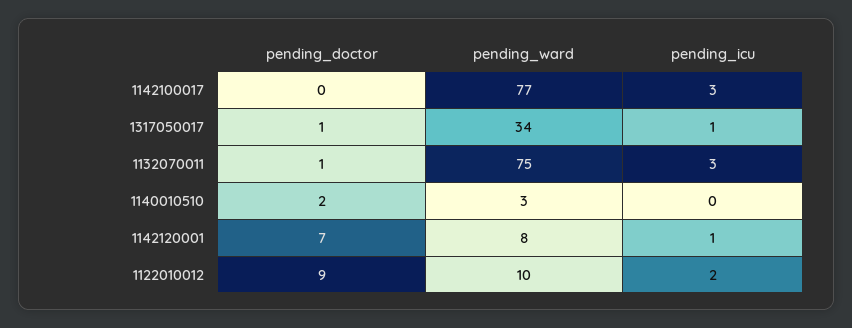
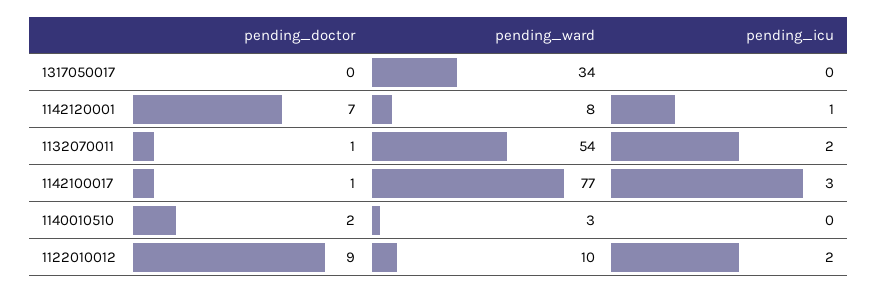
  {
    "pending_doctor": {
-     "1142100017": 0,
+     "1142100017": 1,
-     "1317050017": 1,
+     "1317050017": 0,
      "1132070011": 1,
      "1140010510": 2,
      "1142120001": 7,
      "1122010012": 9
    },
    "pending_ward": {
      "1142100017": 77,
      "1317050017": 34,
-     "1132070011": 75,
+     "1132070011": 54,
      "1140010510": 3,
      "1142120001": 8,
      "1122010012": 10
    },
    "pending_icu": {
      "1142100017": 3,
-     "1317050017": 1,
+     "1317050017": 0,
-     "1132070011": 3,
+     "1132070011": 2,
      "1140010510": 0,
      "1142120001": 1,
      "1122010012": 2
    }
  }

